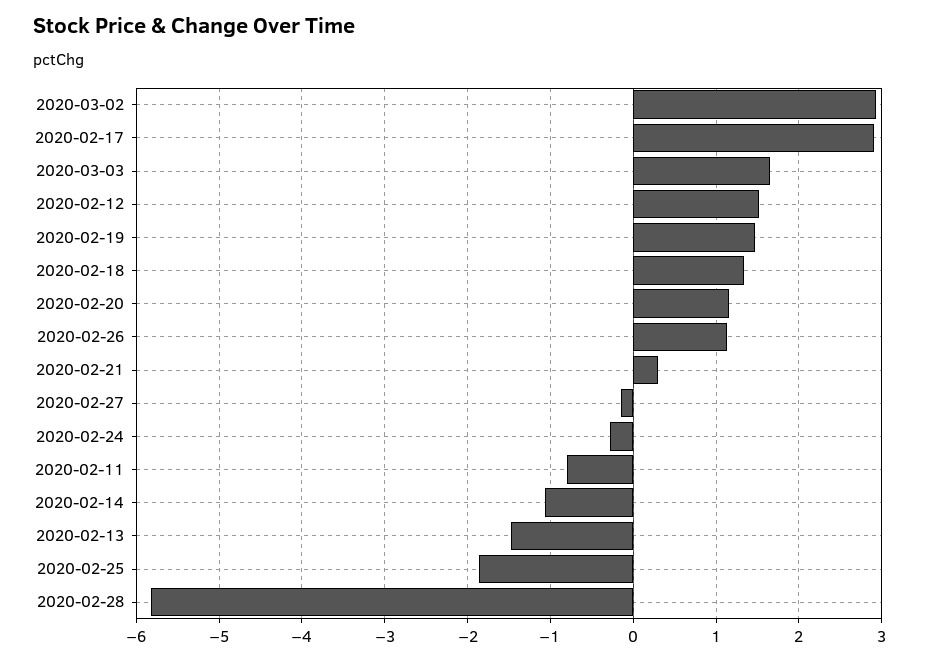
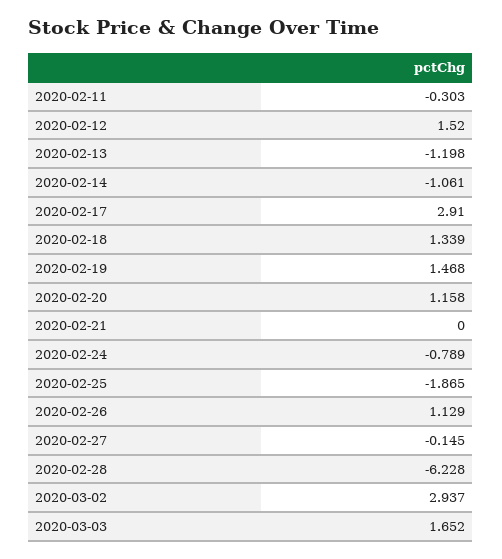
  {
    "2020-03-02": 2.937,
    "2020-02-17": 2.91,
    "2020-03-03": 1.652,
    "2020-02-12": 1.52,
    "2020-02-19": 1.468,
    "2020-02-18": 1.339,
    "2020-02-20": 1.158,
    "2020-02-26": 1.129,
-   "2020-02-21": 0.3,
+   "2020-02-21": 0,
    "2020-02-27": -0.145,
-   "2020-02-24": -0.3,
+   "2020-02-24": -0.789,
-   "2020-02-11": -0.8,
+   "2020-02-11": -0.303,
    "2020-02-14": -1.061,
-   "2020-02-13": -1.5,
+   "2020-02-13": -1.198,
    "2020-02-25": -1.865,
-   "2020-02-28": -5.8
+   "2020-02-28": -6.228
  }

